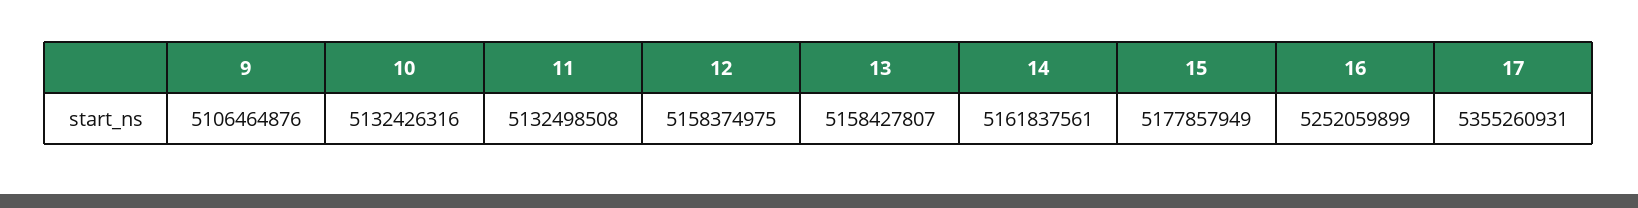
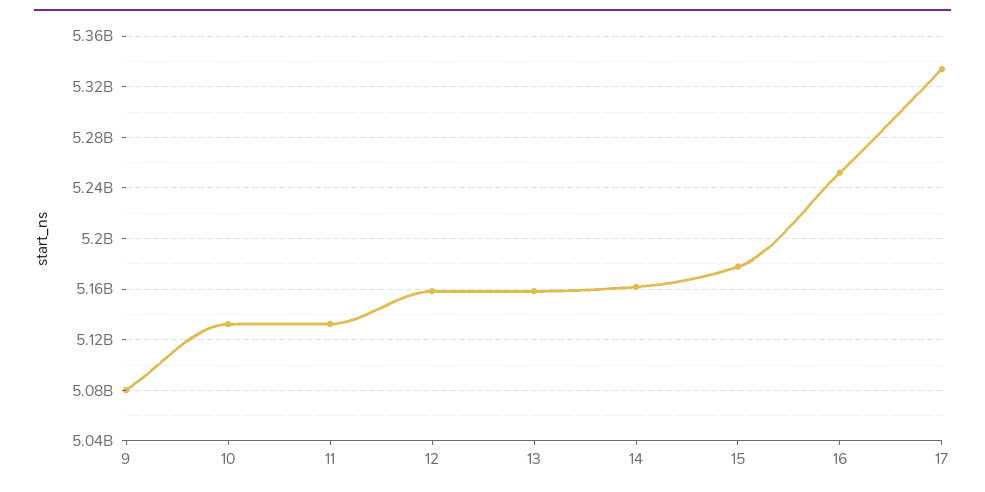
  {
-   "9": 5106464876,
+   "9": 5080000000,
    "10": 5132426316,
    "11": 5132498508,
    "12": 5158374975,
    "13": 5158427807,
    "14": 5161837561,
    "15": 5177857949,
    "16": 5252059899,
-   "17": 5355260931
+   "17": 5335000000
  }

